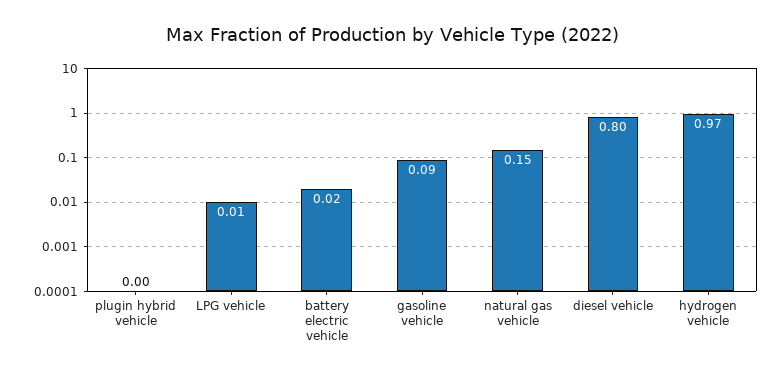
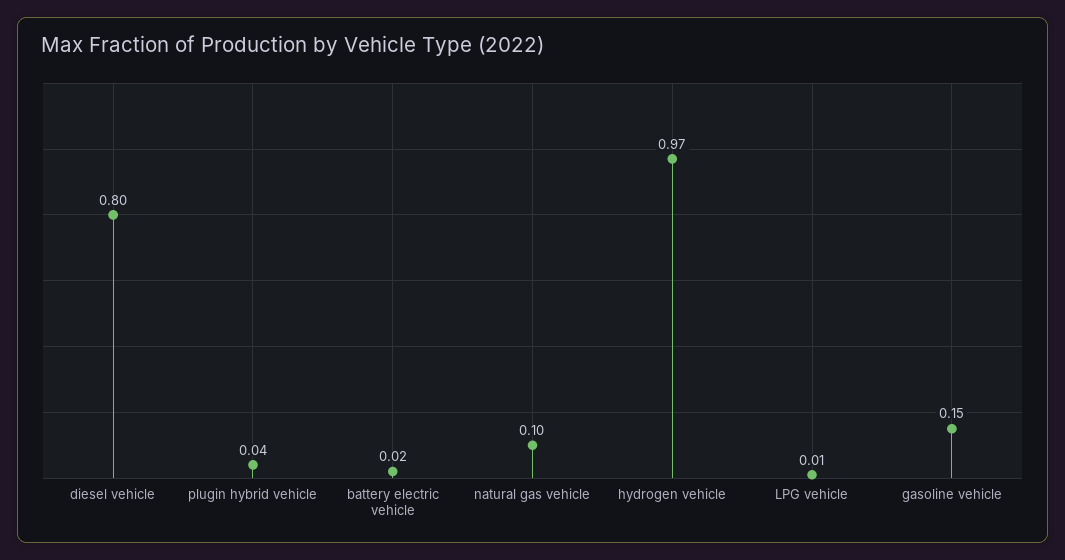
  {
-   "plugin hybrid vehicle": 0,
+   "plugin hybrid vehicle": 0.04,
    "LPG vehicle": 0.01,
    "battery electric vehicle": 0.02,
-   "gasoline vehicle": 0.09,
+   "gasoline vehicle": 0.15,
-   "natural gas vehicle": 0.15,
+   "natural gas vehicle": 0.1,
    "diesel vehicle": 0.8,
    "hydrogen vehicle": 0.97
  }

